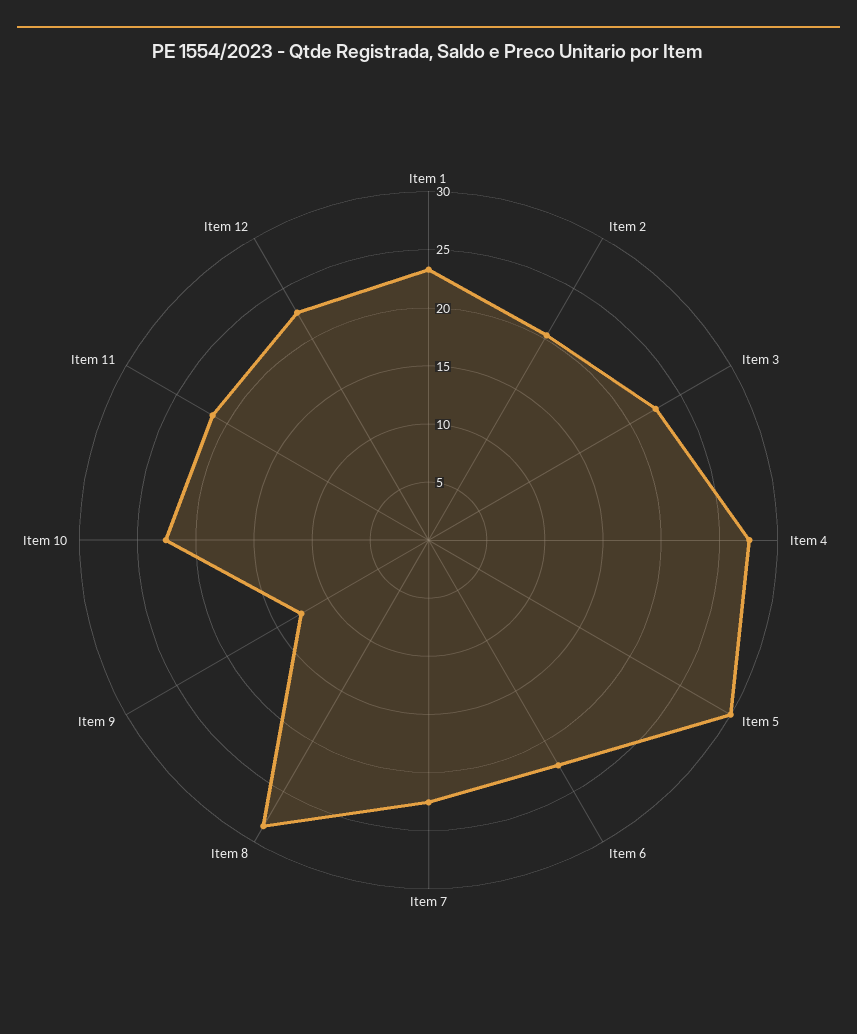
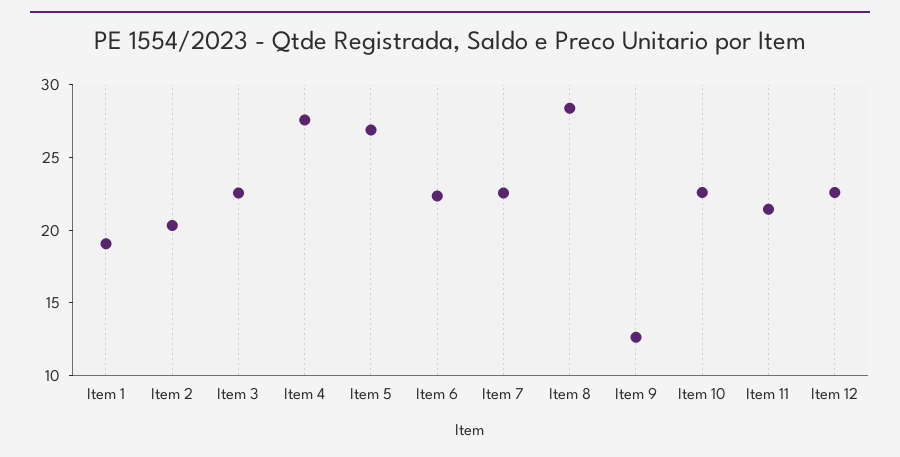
  {
-   "Item 1": 23,
+   "Item 1": 19,
    "Item 2": 20,
    "Item 3": 23,
    "Item 4": 28,
-   "Item 5": 30,
+   "Item 5": 27,
    "Item 6": 22,
    "Item 7": 23,
    "Item 8": 28,
    "Item 9": 13,
    "Item 10": 23,
    "Item 11": 21,
    "Item 12": 23
  }

